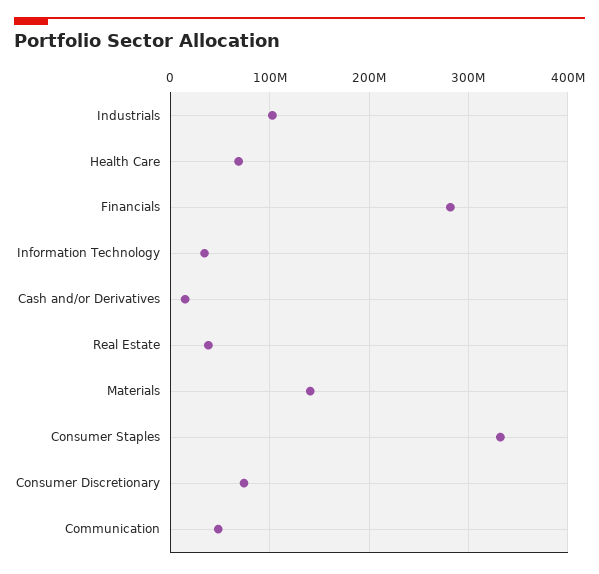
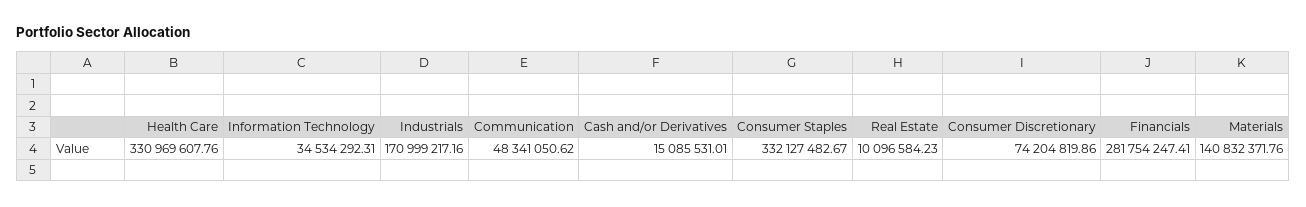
  {
-   "Industrials": 100000000,
+   "Industrials": 170999217.16,
-   "Health Care": 70000000,
+   "Health Care": 330969607.76,
    "Financials": 281754247.41,
    "Information Technology": 34534292.31,
    "Cash and/or Derivatives": 15085531.01,
-   "Real Estate": 40000000,
+   "Real Estate": 10096584.23,
    "Materials": 140832371.76,
    "Consumer Staples": 332127482.67,
    "Consumer Discretionary": 74204819.86,
    "Communication": 48341050.62
  }

